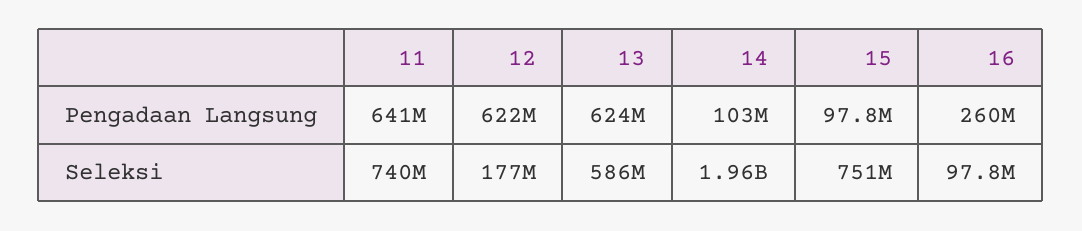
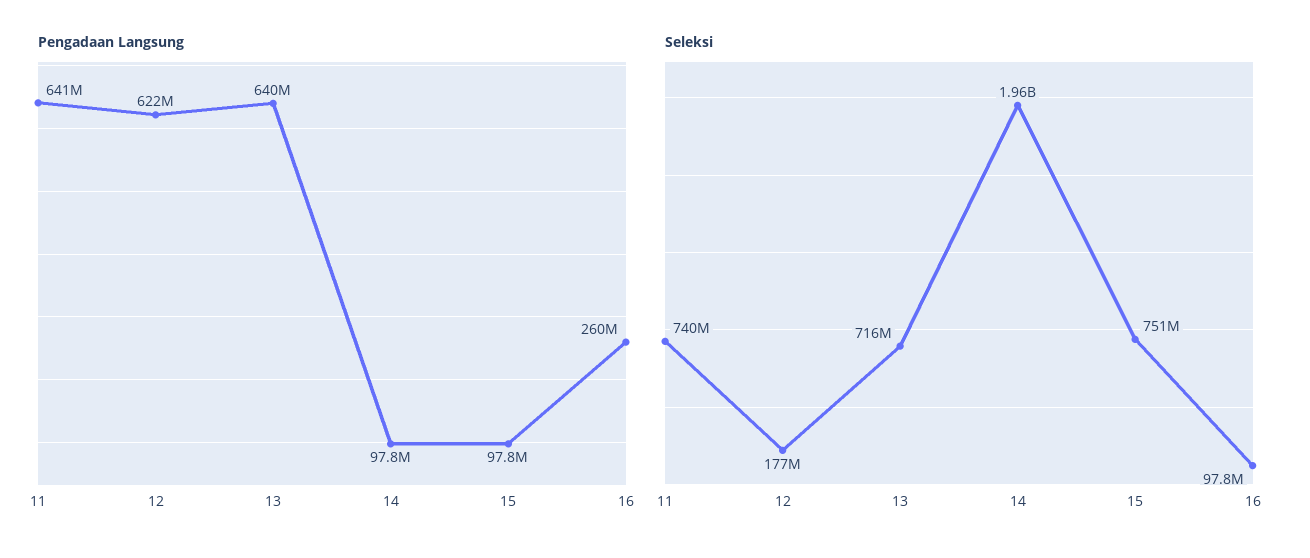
  {
    "Pengadaan Langsung": {
      "11": 641000000,
      "12": 622000000,
-     "13": 624000000,
+     "13": 640000000,
-     "14": 103000000,
+     "14": 97800000,
      "15": 97800000,
      "16": 260000000
    },
    "Seleksi": {
      "11": 740000000,
      "12": 177000000,
-     "13": 586000000,
+     "13": 716000000,
      "14": 1960000000,
      "15": 751000000,
      "16": 97800000
    }
  }

